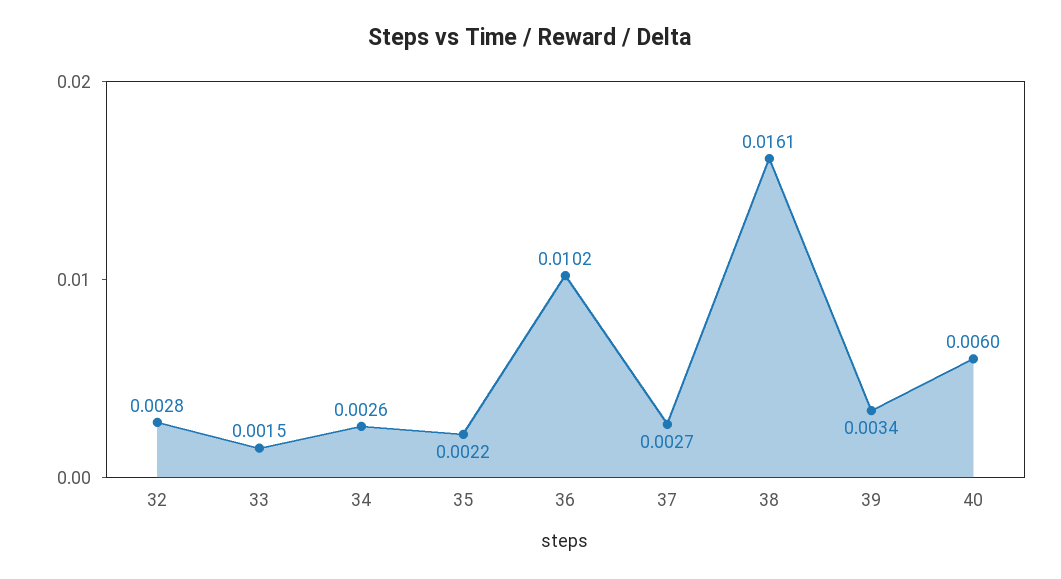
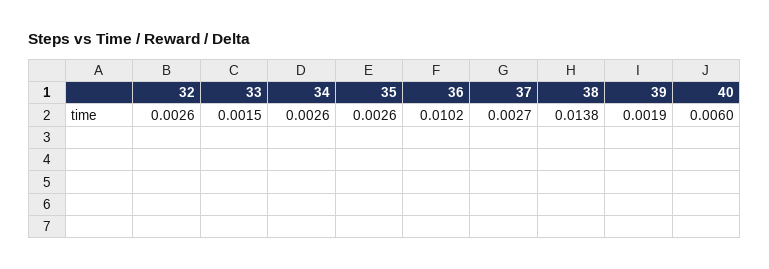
  {
-   "32": 0.0028,
+   "32": 0.0026,
    "33": 0.0015,
    "34": 0.0026,
-   "35": 0.0022,
+   "35": 0.0026,
    "36": 0.0102,
    "37": 0.0027,
-   "38": 0.0161,
+   "38": 0.0138,
-   "39": 0.0034,
+   "39": 0.0019,
    "40": 0.006
  }

